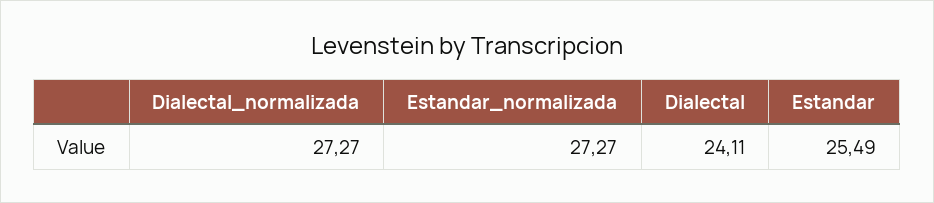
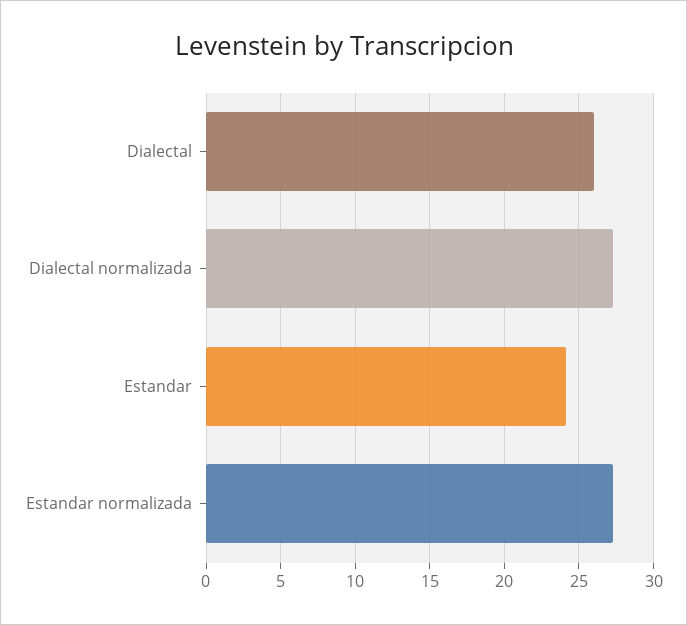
  {
    "Dialectal_normalizada": 27.27,
    "Estandar_normalizada": 27.27,
-   "Dialectal": 24.11,
+   "Dialectal": 26,
-   "Estandar": 25.49
+   "Estandar": 24
  }

